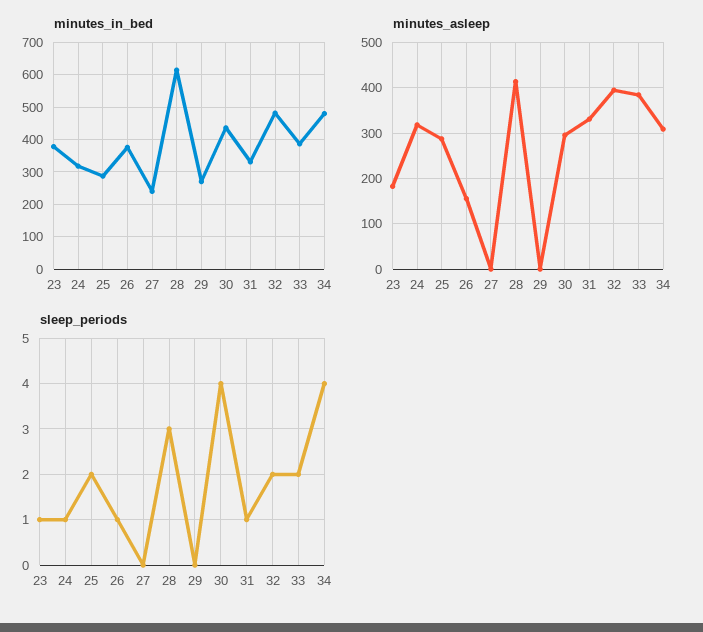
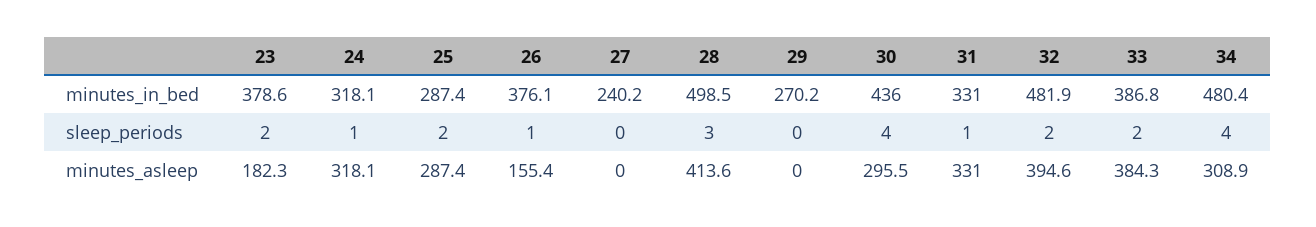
  {
    "minutes_in_bed": {
      "23": 378.6,
      "24": 318.1,
      "25": 287.4,
      "26": 376.1,
      "27": 240.2,
-     "28": 620,
+     "28": 498.5,
      "29": 270.2,
      "30": 436,
      "31": 331,
      "32": 481.9,
      "33": 386.8,
      "34": 480.4
    },
    "minutes_asleep": {
      "23": 182.3,
      "24": 318.1,
      "25": 287.4,
      "26": 155.4,
      "27": 0,
      "28": 413.6,
      "29": 0,
      "30": 295.5,
      "31": 331,
      "32": 394.6,
      "33": 384.3,
      "34": 308.9
    },
    "sleep_periods": {
-     "23": 1,
+     "23": 2,
      "24": 1,
      "25": 2,
      "26": 1,
      "27": 0,
      "28": 3,
      "29": 0,
      "30": 4,
      "31": 1,
      "32": 2,
      "33": 2,
      "34": 4
    }
  }

